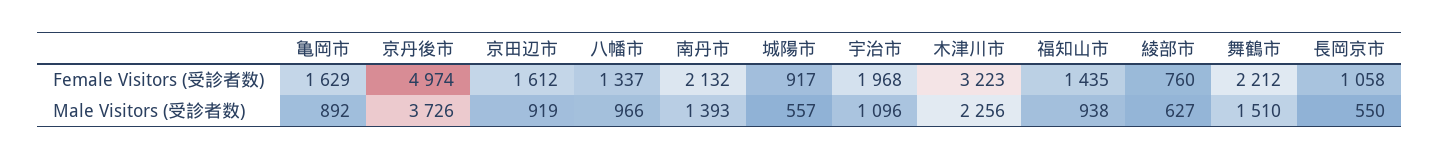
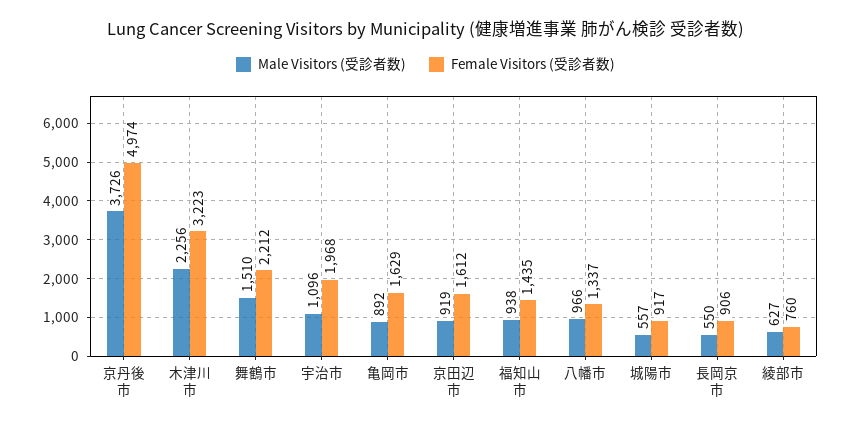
  {
    "Female Visitors (受診者数)": {
      "亀岡市": 1629,
      "京丹後市": 4974,
      "京田辺市": 1612,
      "八幡市": 1337,
-     "南丹市": 2132,
      "城陽市": 917,
      "宇治市": 1968,
      "木津川市": 3223,
      "福知山市": 1435,
      "綾部市": 760,
      "舞鶴市": 2212,
-     "長岡京市": 1058
+     "長岡京市": 906
    },
    "Male Visitors (受診者数)": {
      "亀岡市": 892,
      "京丹後市": 3726,
      "京田辺市": 919,
      "八幡市": 966,
-     "南丹市": 1393,
      "城陽市": 557,
      "宇治市": 1096,
      "木津川市": 2256,
      "福知山市": 938,
      "綾部市": 627,
      "舞鶴市": 1510,
      "長岡京市": 550
    }
  }

